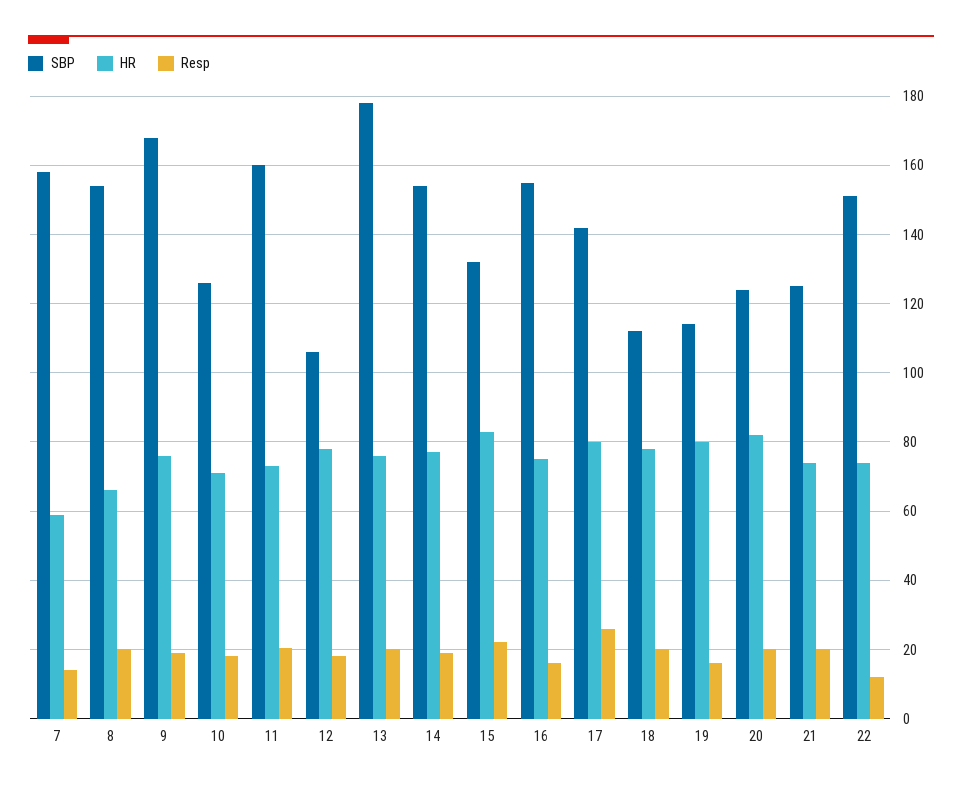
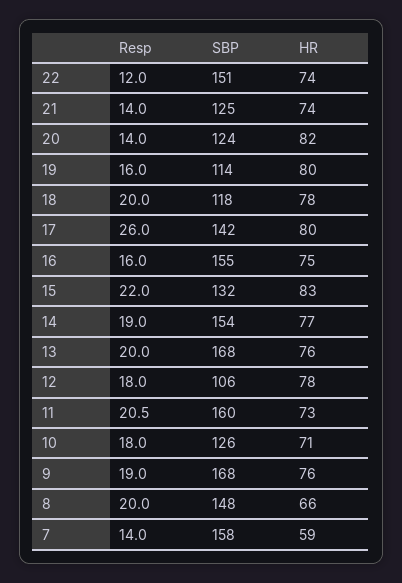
  {
    "SBP": {
      "7": 158,
-     "8": 154,
+     "8": 148,
      "9": 168,
      "10": 126,
      "11": 160,
      "12": 106,
-     "13": 178,
+     "13": 168,
      "14": 154,
      "15": 132,
      "16": 155,
      "17": 142,
-     "18": 112,
+     "18": 118,
      "19": 114,
      "20": 124,
      "21": 125,
      "22": 151
    },
    "HR": {
      "7": 59,
      "8": 66,
      "9": 76,
      "10": 71,
      "11": 73,
      "12": 78,
      "13": 76,
      "14": 77,
      "15": 83,
      "16": 75,
      "17": 80,
      "18": 78,
      "19": 80,
      "20": 82,
      "21": 74,
      "22": 74
    },
    "Resp": {
      "7": 14,
      "8": 20,
      "9": 19,
      "10": 18,
      "11": 20.5,
      "12": 18,
      "13": 20,
      "14": 19,
      "15": 22,
      "16": 16,
      "17": 26,
      "18": 20,
      "19": 16,
-     "20": 20,
+     "20": 14,
-     "21": 20,
+     "21": 14,
      "22": 12
    }
  }

